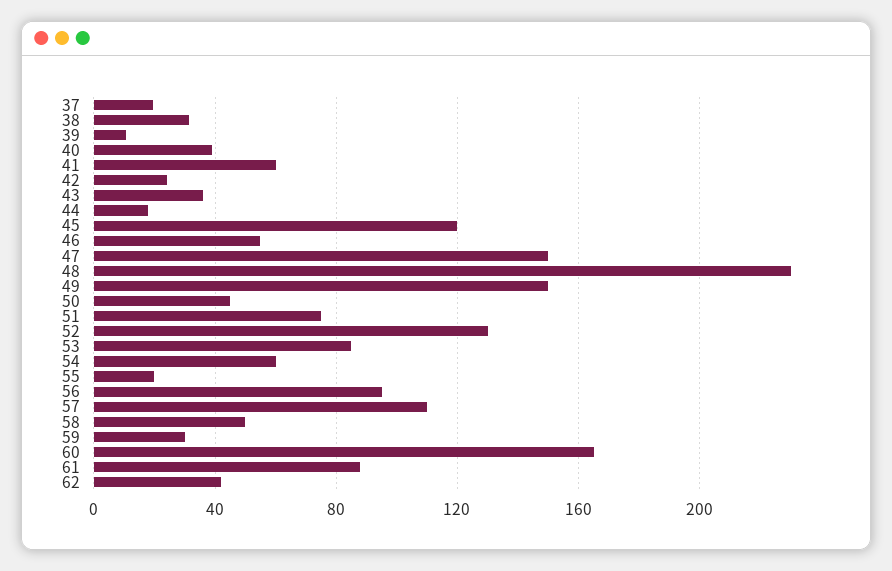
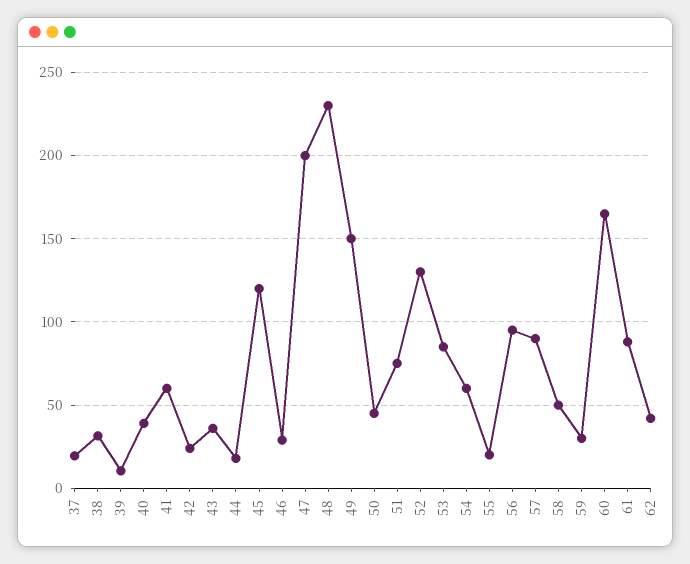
  {
    "37": 20,
    "38": 30,
    "39": 10,
    "40": 40,
    "41": 60,
    "42": 25,
    "43": 35,
    "44": 20,
    "45": 120,
-   "46": 55,
+   "46": 30,
-   "47": 150,
+   "47": 200,
    "48": 230,
    "49": 150,
    "50": 45,
    "51": 75,
    "52": 130,
    "53": 85,
    "54": 60,
    "55": 20,
    "56": 95,
-   "57": 110,
+   "57": 90,
    "58": 50,
    "59": 30,
    "60": 165,
    "61": 90,
    "62": 40
  }

